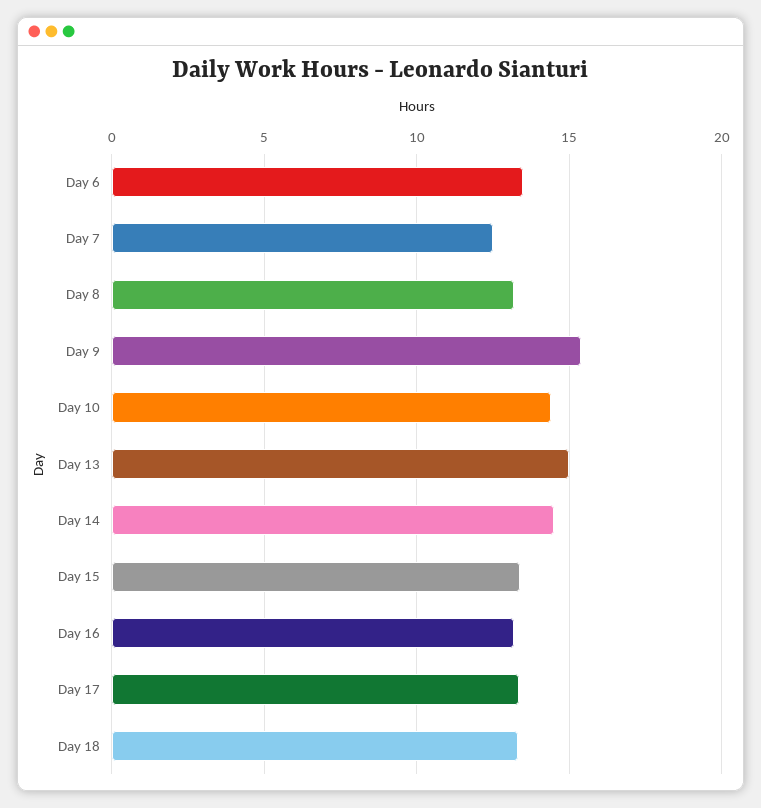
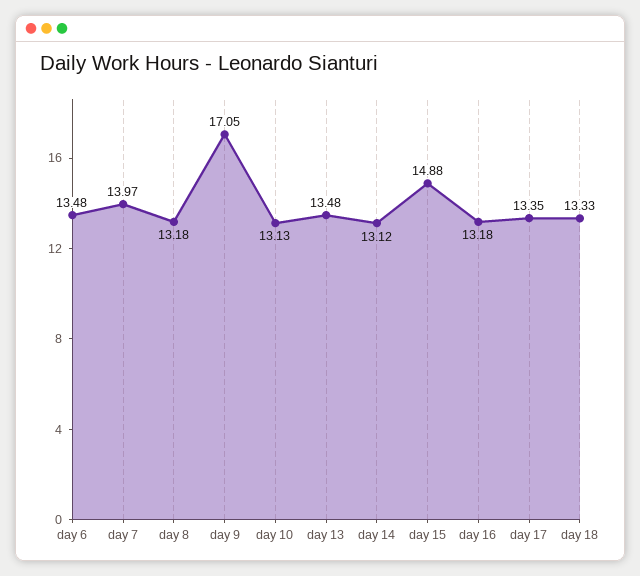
  {
    "Day 6": 13.48,
-   "Day 7": 12.5,
+   "Day 7": 13.97,
    "Day 8": 13.18,
-   "Day 9": 15.5,
+   "Day 9": 17.05,
-   "Day 10": 14.5,
+   "Day 10": 13.13,
-   "Day 13": 15,
+   "Day 13": 13.48,
-   "Day 14": 14.5,
+   "Day 14": 13.12,
-   "Day 15": 13.5,
+   "Day 15": 14.88,
    "Day 16": 13.18,
    "Day 17": 13.35,
    "Day 18": 13.33
  }

